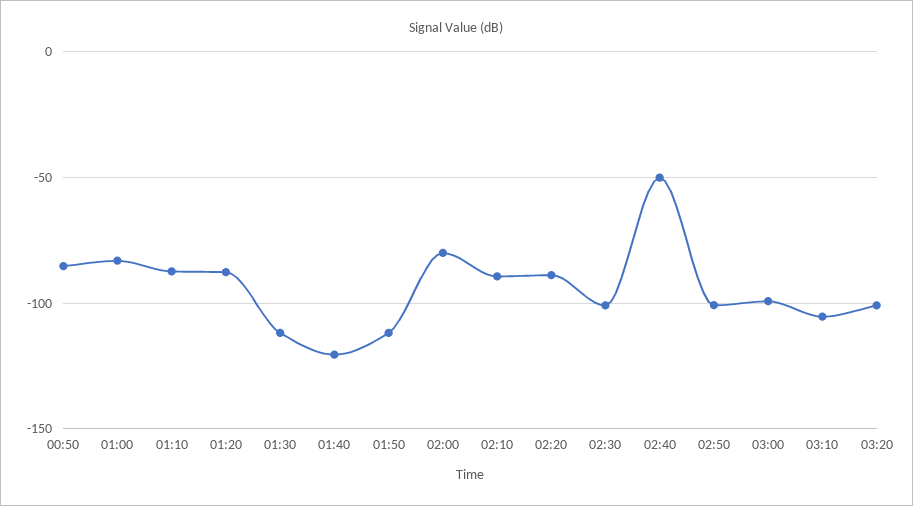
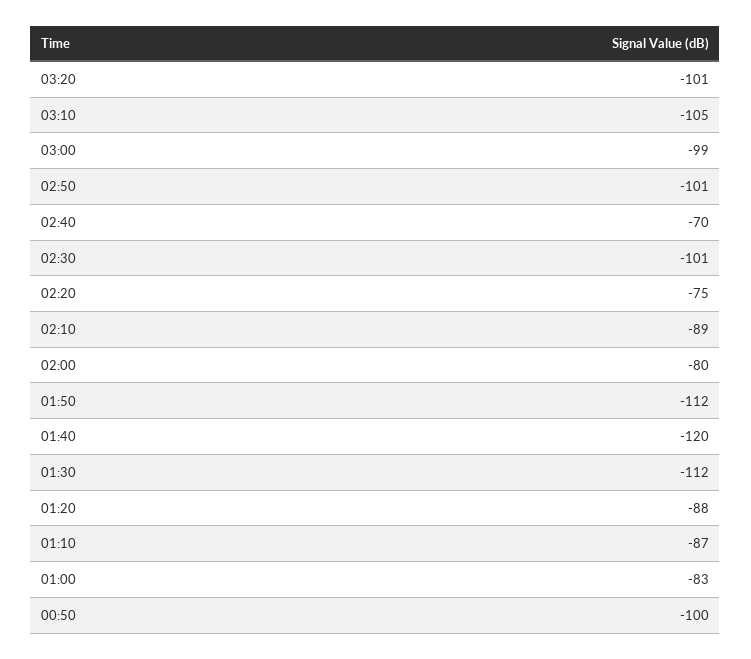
  {
-   "00:50": -85,
+   "00:50": -100,
    "01:00": -83,
    "01:10": -87,
    "01:20": -88,
    "01:30": -112,
    "01:40": -120,
    "01:50": -112,
    "02:00": -80,
    "02:10": -89,
-   "02:20": -90,
+   "02:20": -75,
    "02:30": -101,
-   "02:40": -50,
+   "02:40": -70,
    "02:50": -101,
    "03:00": -99,
    "03:10": -105,
    "03:20": -101
  }

